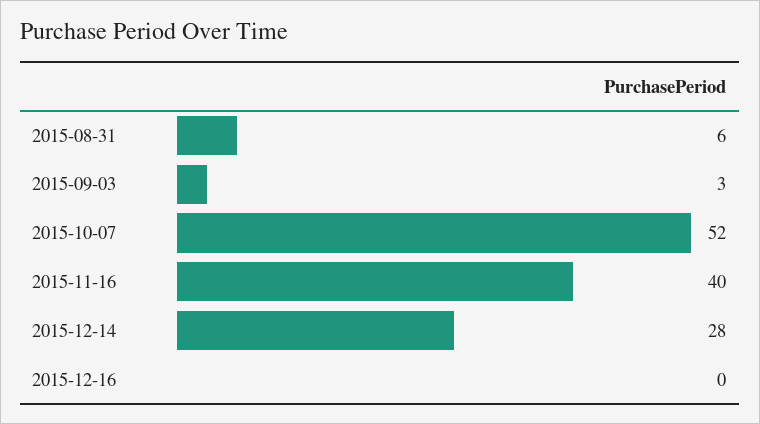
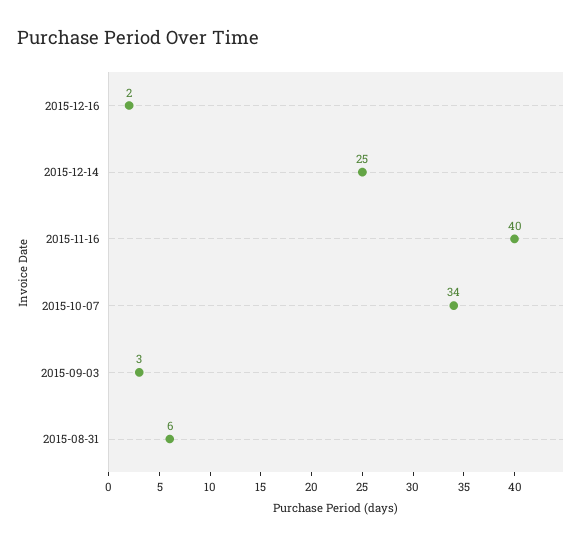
  {
    "2015-08-31": 6,
    "2015-09-03": 3,
-   "2015-10-07": 52,
+   "2015-10-07": 34,
    "2015-11-16": 40,
-   "2015-12-14": 28,
+   "2015-12-14": 25,
-   "2015-12-16": 0
+   "2015-12-16": 2
  }

